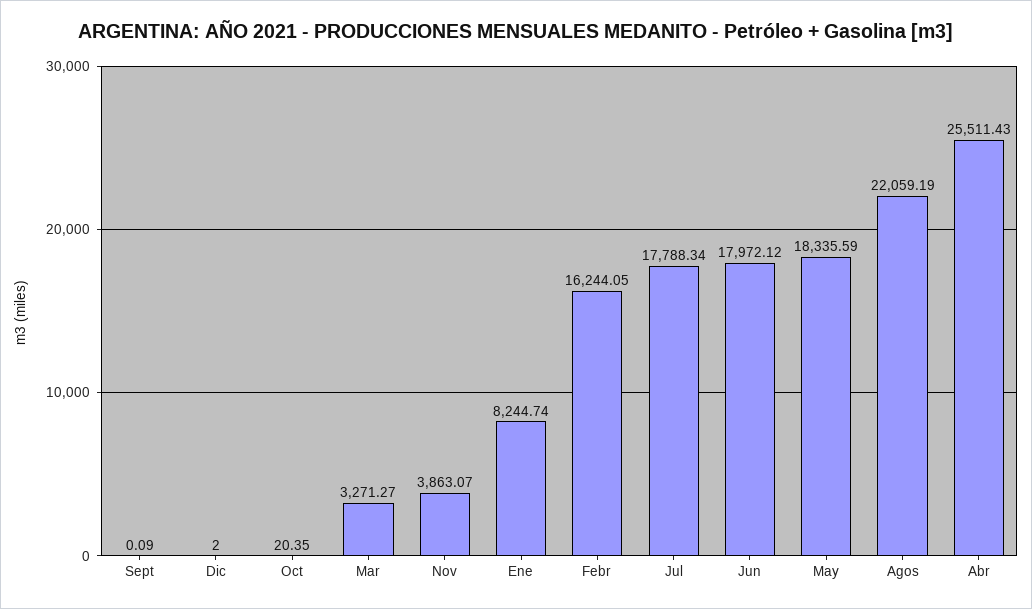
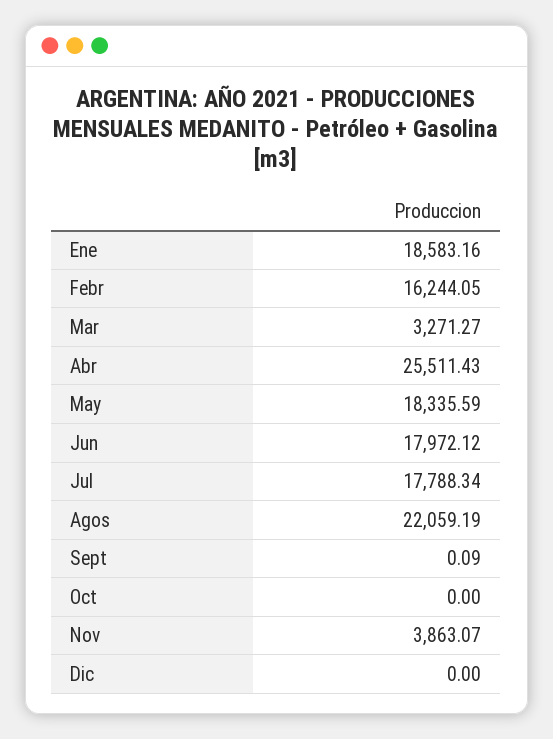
  {
    "Sept": 0.09,
-   "Dic": 2,
+   "Dic": 0,
-   "Oct": 20.35,
+   "Oct": 0,
    "Mar": 3271.27,
    "Nov": 3863.07,
-   "Ene": 8244.74,
+   "Ene": 18583.16,
    "Febr": 16244.05,
    "Jul": 17788.34,
    "Jun": 17972.12,
    "May": 18335.59,
    "Agos": 22059.19,
    "Abr": 25511.43
  }

